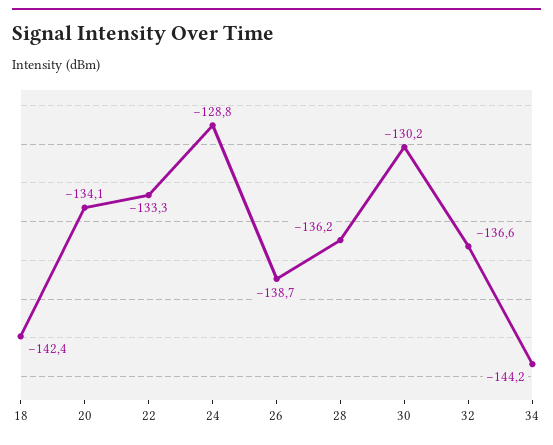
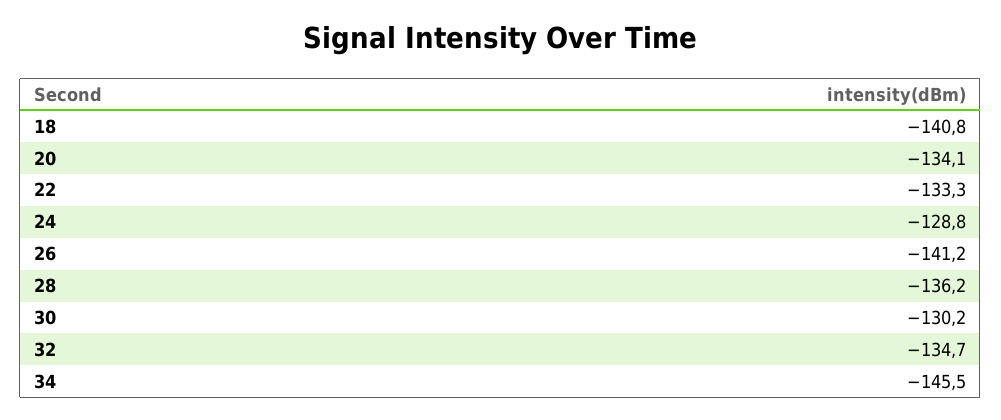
  {
-   "18": -142.4,
+   "18": -140.8,
    "20": -134.1,
    "22": -133.3,
    "24": -128.8,
-   "26": -138.7,
+   "26": -141.2,
    "28": -136.2,
    "30": -130.2,
-   "32": -136.6,
+   "32": -134.7,
-   "34": -144.2
+   "34": -145.5
  }

